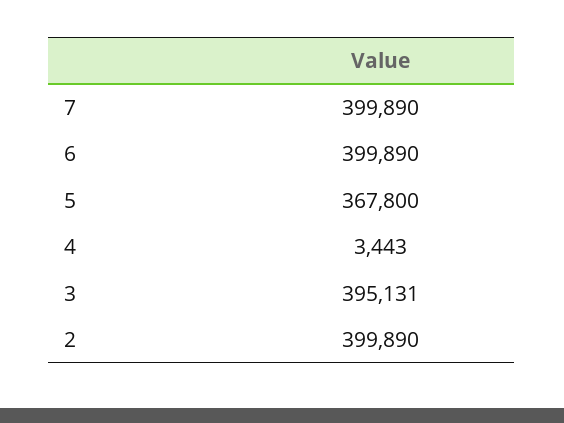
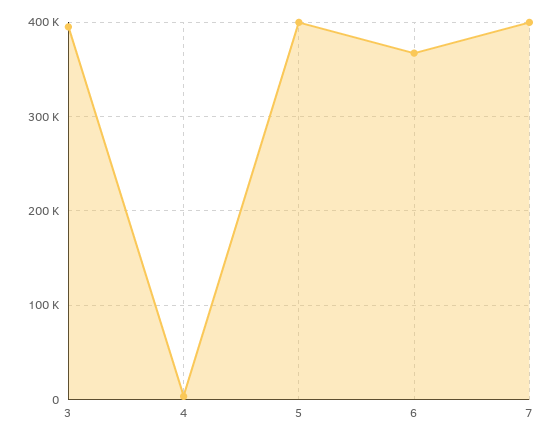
  {
    "7": 399890,
-   "6": 399890,
+   "6": 370000,
-   "5": 367800,
+   "5": 400000,
    "4": 3443,
-   "3": 395131,
+   "3": 395131
-   "2": 399890
  }

